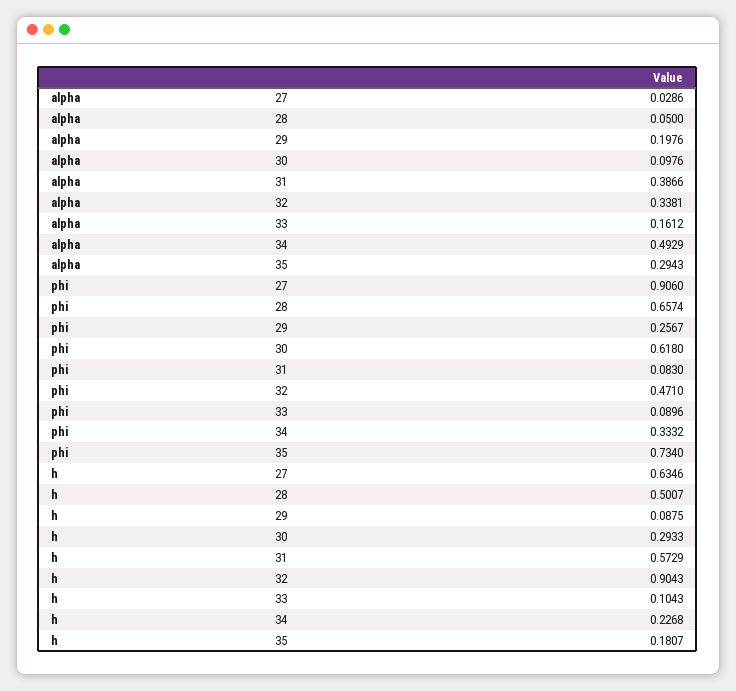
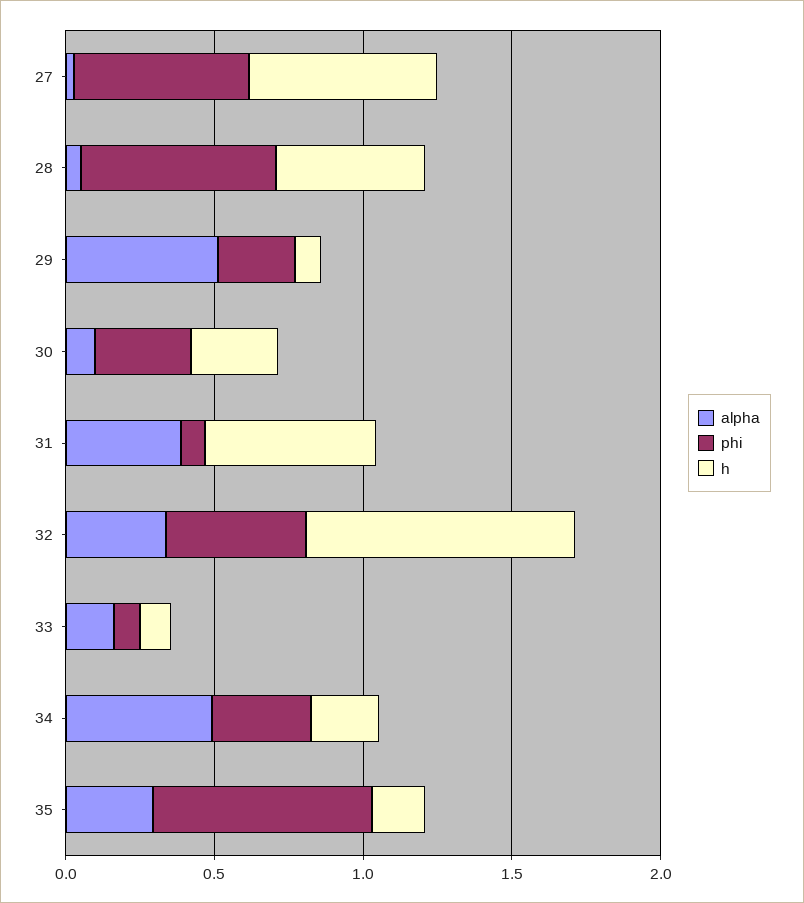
  {
    "alpha": {
      "27": 0.0286,
      "28": 0.05,
-     "29": 0.1976,
+     "29": 0.5,
      "30": 0.0976,
      "31": 0.3866,
      "32": 0.3381,
      "33": 0.1612,
      "34": 0.4929,
      "35": 0.2943
    },
    "phi": {
-     "27": 0.906,
+     "27": 0.6,
      "28": 0.6574,
      "29": 0.2567,
-     "30": 0.618,
+     "30": 0.3,
      "31": 0.083,
      "32": 0.471,
      "33": 0.0896,
      "34": 0.3332,
      "35": 0.734
    },
    "h": {
      "27": 0.6346,
      "28": 0.5007,
      "29": 0.0875,
      "30": 0.2933,
      "31": 0.5729,
      "32": 0.9043,
      "33": 0.1043,
      "34": 0.2268,
      "35": 0.1807
    }
  }

